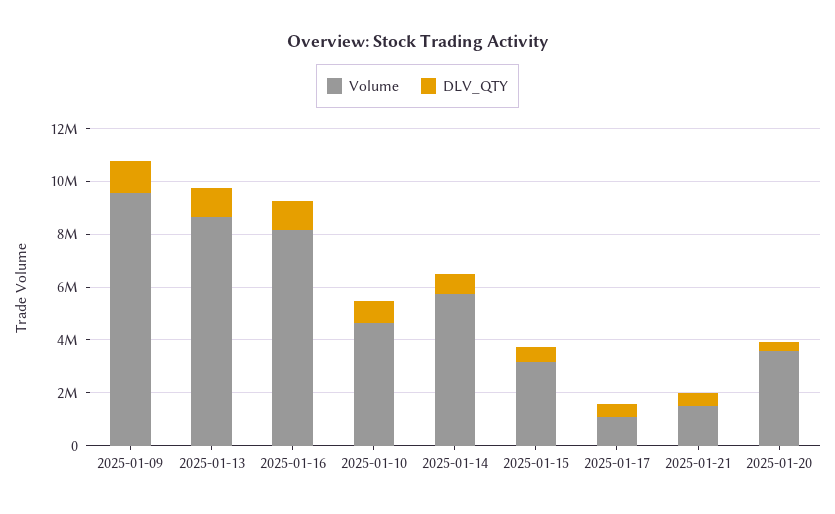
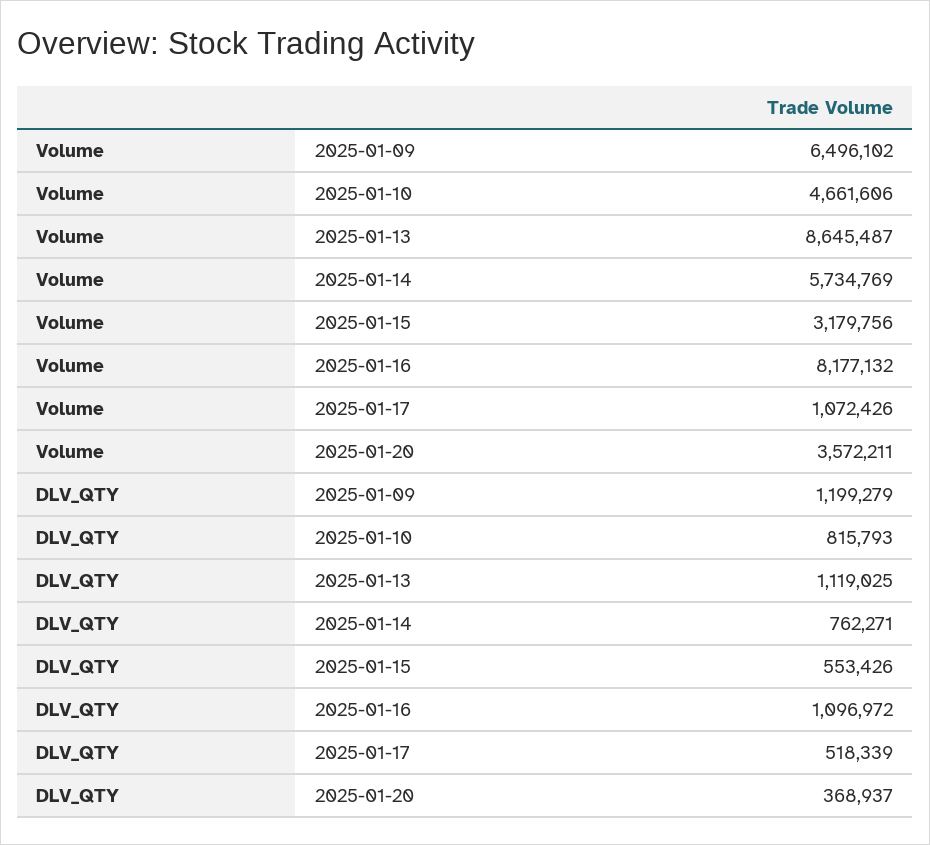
  {
    "Volume": {
-     "2025-01-09": 9500000,
+     "2025-01-09": 6496102,
      "2025-01-13": 8645487,
      "2025-01-16": 8177132,
      "2025-01-10": 4661606,
      "2025-01-14": 5734769,
      "2025-01-15": 3179756,
      "2025-01-17": 1072426,
-     "2025-01-21": 1500000,
      "2025-01-20": 3572211
    },
    "DLV_QTY": {
      "2025-01-09": 1199279,
      "2025-01-13": 1119025,
      "2025-01-16": 1096972,
      "2025-01-10": 815793,
      "2025-01-14": 762271,
      "2025-01-15": 553426,
      "2025-01-17": 518339,
-     "2025-01-21": 500000,
      "2025-01-20": 368937
    }
  }

